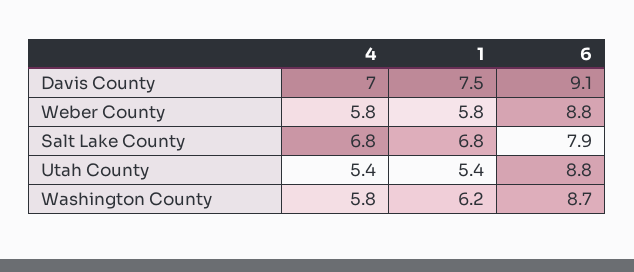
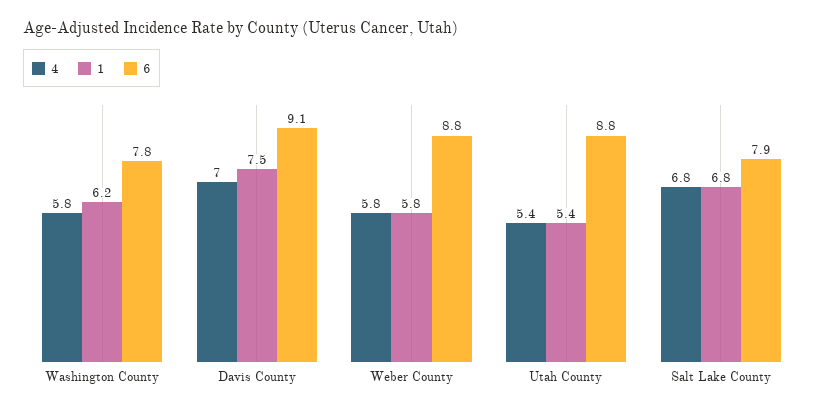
  {
    "4": {
      "Davis County": 7,
      "Weber County": 5.8,
      "Salt Lake County": 6.8,
      "Utah County": 5.4,
      "Washington County": 5.8
    },
    "1": {
      "Davis County": 7.5,
      "Weber County": 5.8,
      "Salt Lake County": 6.8,
      "Utah County": 5.4,
      "Washington County": 6.2
    },
    "6": {
      "Davis County": 9.1,
      "Weber County": 8.8,
      "Salt Lake County": 7.9,
      "Utah County": 8.8,
-     "Washington County": 8.7
+     "Washington County": 7.8
    }
  }

